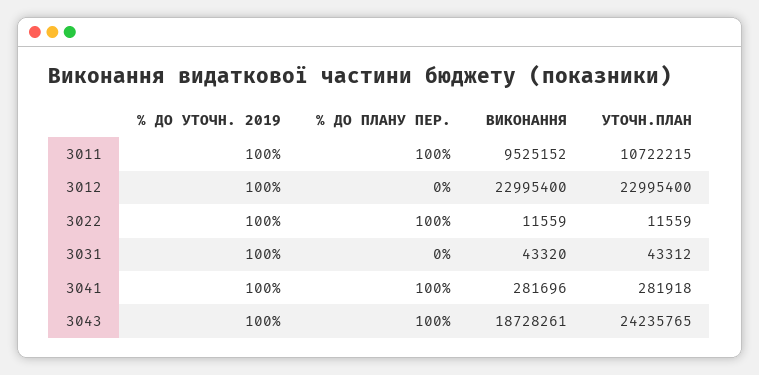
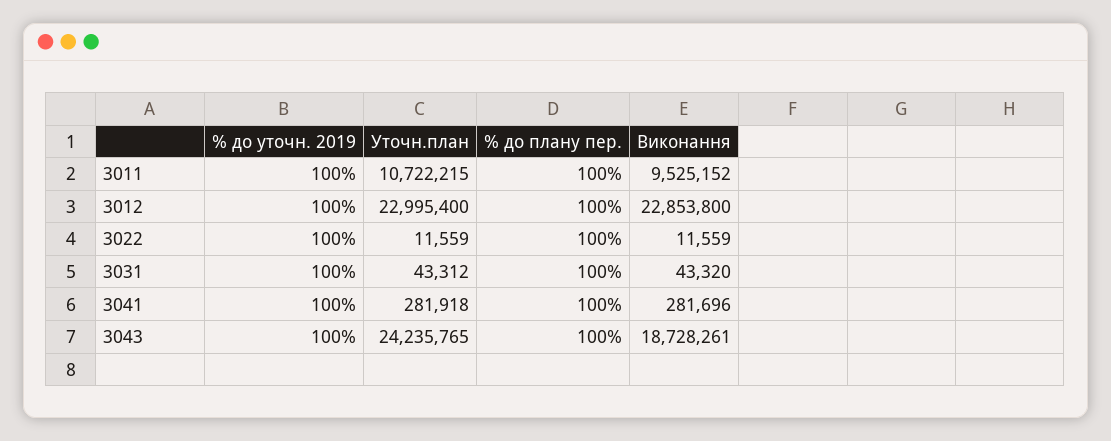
  {
    "% ДО УТОЧН. 2019": {
      "3011": 100,
      "3012": 100,
      "3022": 100,
      "3031": 100,
      "3041": 100,
      "3043": 100
    },
    "% ДО ПЛАНУ ПЕР.": {
      "3011": 100,
-     "3012": 0,
+     "3012": 100,
      "3022": 100,
-     "3031": 0,
+     "3031": 100,
      "3041": 100,
      "3043": 100
    },
    "ВИКОНАННЯ": {
      "3011": 9525152,
-     "3012": 22995400,
+     "3012": 22853800,
      "3022": 11559,
      "3031": 43320,
      "3041": 281696,
      "3043": 18728261
    },
    "УТОЧН.ПЛАН": {
      "3011": 10722215,
      "3012": 22995400,
      "3022": 11559,
      "3031": 43312,
      "3041": 281918,
      "3043": 24235765
    }
  }

